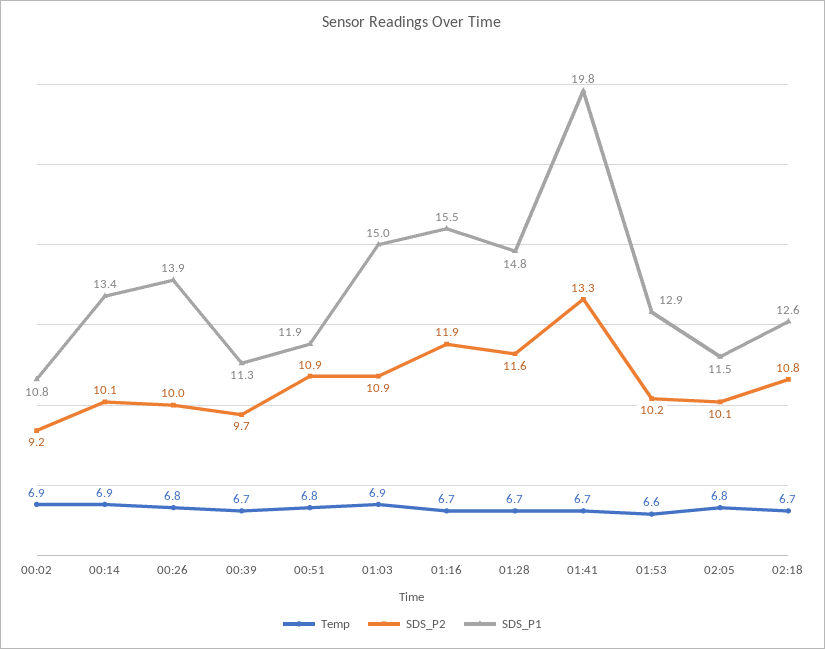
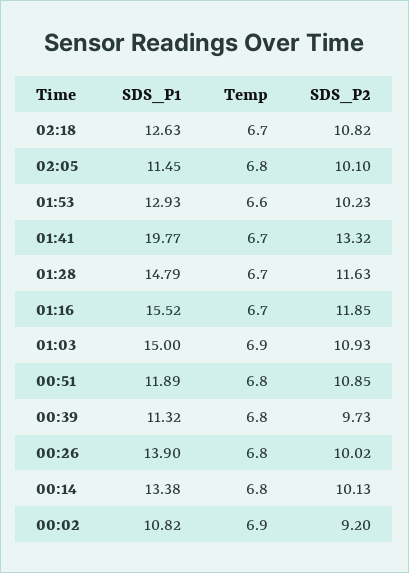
  {
    "Temp": {
      "00:02": 6.9,
-     "00:14": 6.9,
+     "00:14": 6.8,
      "00:26": 6.8,
-     "00:39": 6.7,
+     "00:39": 6.8,
      "00:51": 6.8,
      "01:03": 6.9,
      "01:16": 6.7,
      "01:28": 6.7,
      "01:41": 6.7,
      "01:53": 6.6,
      "02:05": 6.8,
      "02:18": 6.7
    },
    "SDS_P2": {
      "00:02": 9.2,
      "00:14": 10.13,
      "00:26": 10.02,
      "00:39": 9.73,
      "00:51": 10.85,
      "01:03": 10.93,
      "01:16": 11.85,
      "01:28": 11.63,
      "01:41": 13.32,
      "01:53": 10.23,
      "02:05": 10.1,
      "02:18": 10.82
    },
    "SDS_P1": {
      "00:02": 10.82,
      "00:14": 13.38,
      "00:26": 13.9,
      "00:39": 11.32,
      "00:51": 11.89,
      "01:03": 15,
      "01:16": 15.52,
      "01:28": 14.79,
      "01:41": 19.77,
      "01:53": 12.93,
      "02:05": 11.45,
      "02:18": 12.63
    }
  }

